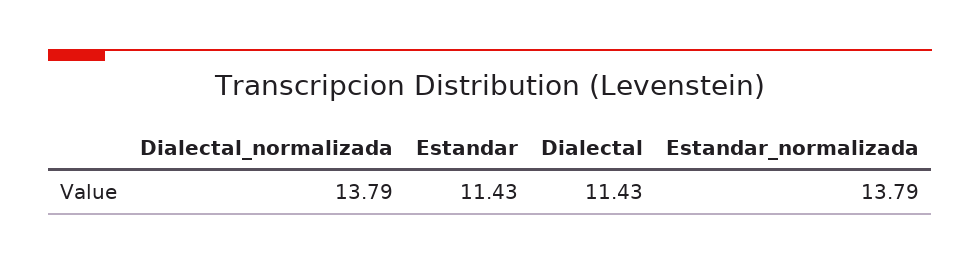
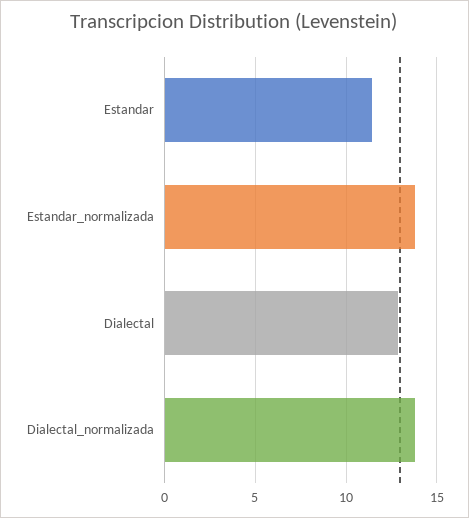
  {
    "Dialectal_normalizada": 13.79,
    "Estandar": 11.43,
-   "Dialectal": 11.43,
+   "Dialectal": 13,
    "Estandar_normalizada": 13.79
  }

